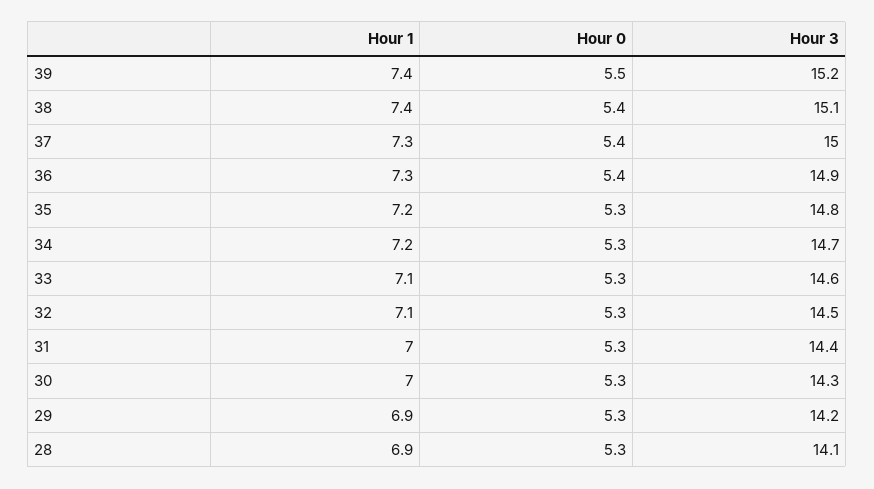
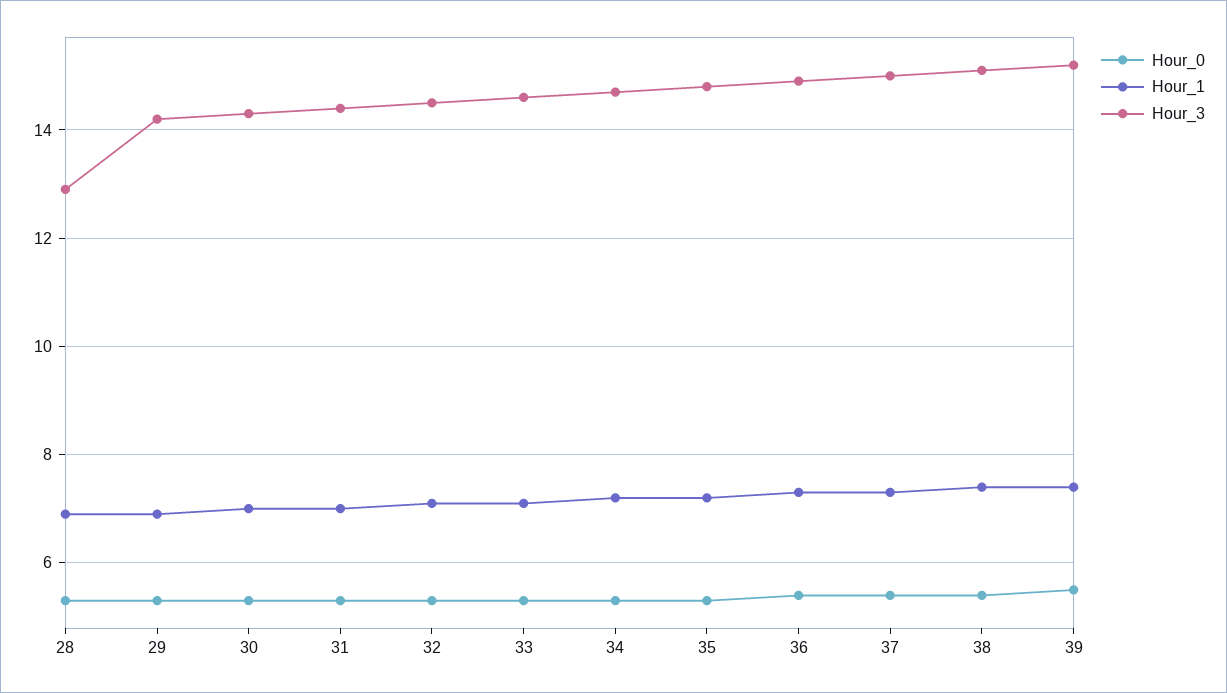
  {
    "Hour 1": {
      "39": 7.4,
      "38": 7.4,
      "37": 7.3,
      "36": 7.3,
      "35": 7.2,
      "34": 7.2,
      "33": 7.1,
      "32": 7.1,
      "31": 7,
      "30": 7,
      "29": 6.9,
      "28": 6.9
    },
    "Hour 0": {
      "39": 5.5,
      "38": 5.4,
      "37": 5.4,
      "36": 5.4,
      "35": 5.3,
      "34": 5.3,
      "33": 5.3,
      "32": 5.3,
      "31": 5.3,
      "30": 5.3,
      "29": 5.3,
      "28": 5.3
    },
    "Hour 3": {
      "39": 15.2,
      "38": 15.1,
      "37": 15,
      "36": 14.9,
      "35": 14.8,
      "34": 14.7,
      "33": 14.6,
      "32": 14.5,
      "31": 14.4,
      "30": 14.3,
      "29": 14.2,
-     "28": 14.1
+     "28": 13
    }
  }

